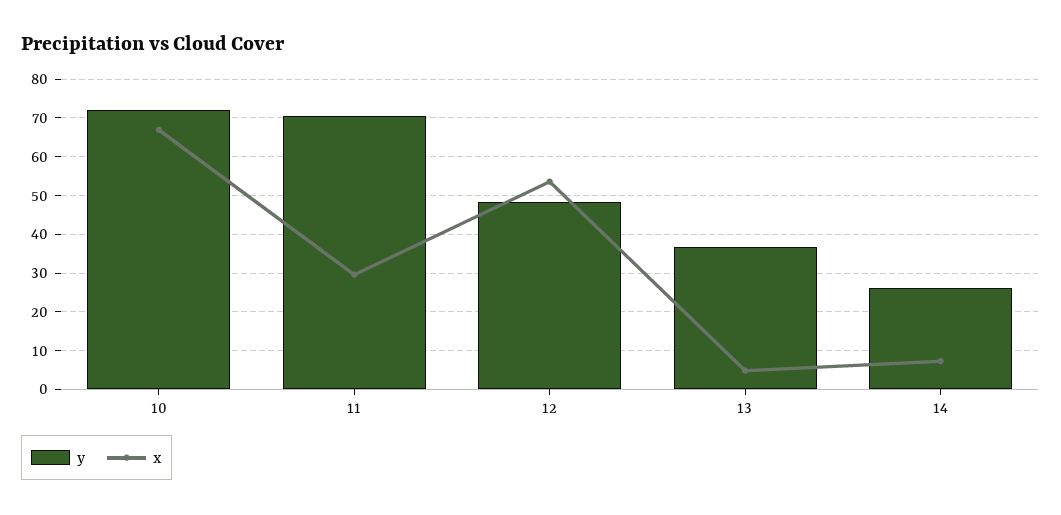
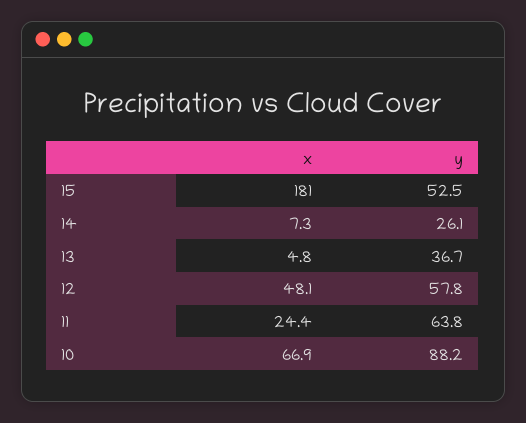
  {
    "y": {
-     "10": 72,
+     "10": 88.2,
-     "11": 70,
+     "11": 63.8,
-     "12": 48,
+     "12": 57.8,
      "13": 36.7,
-     "14": 26.1
+     "14": 26.1,
+     "15": 52.5
    },
    "x": {
      "10": 66.9,
-     "11": 30,
+     "11": 24.4,
-     "12": 54,
+     "12": 48.1,
      "13": 4.8,
-     "14": 7.3
+     "14": 7.3,
+     "15": 181
    }
  }

